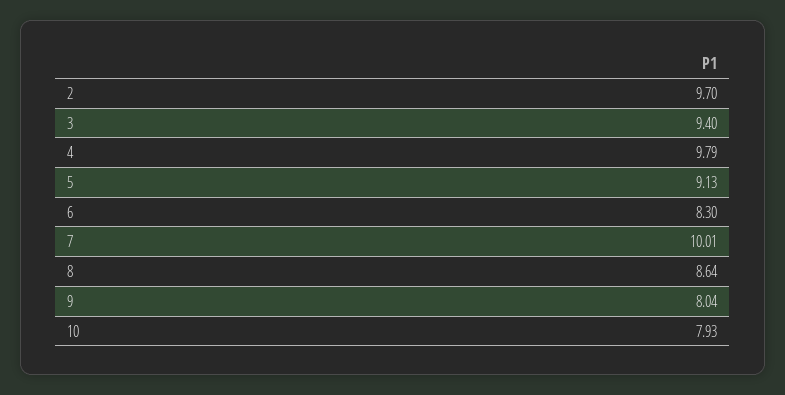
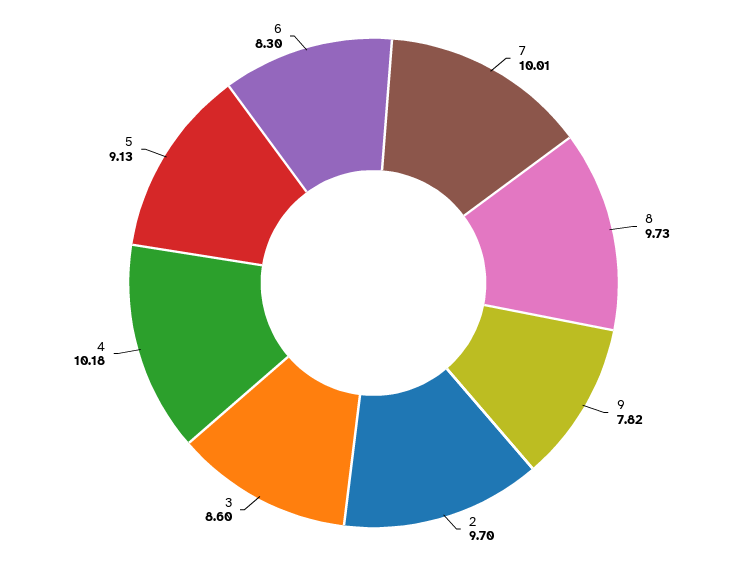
  {
    "2": 9.7,
-   "3": 9.4,
+   "3": 8.6,
-   "4": 9.79,
+   "4": 10.18,
    "5": 9.13,
    "6": 8.3,
    "7": 10.01,
-   "8": 8.64,
+   "8": 9.73,
-   "9": 8.04,
+   "9": 7.82
-   "10": 7.93
  }

